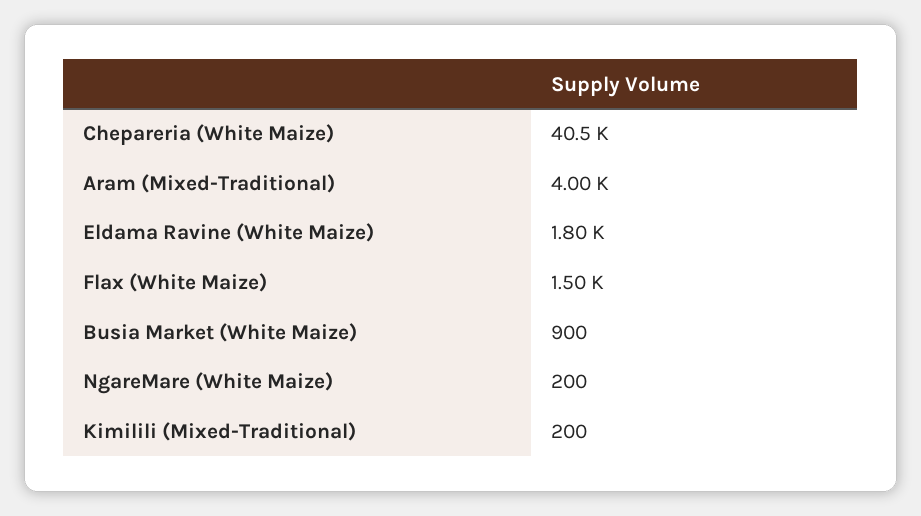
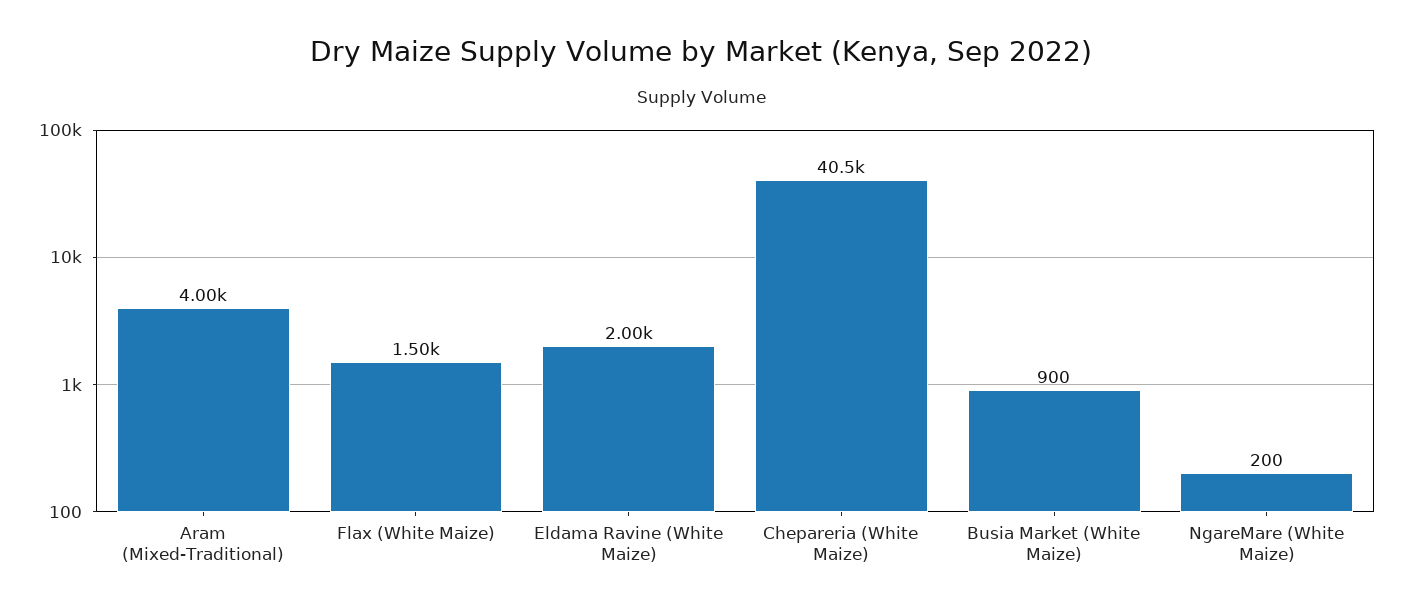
  {
    "Chepareria (White Maize)": 40500,
    "Aram (Mixed-Traditional)": 4000,
-   "Eldama Ravine (White Maize)": 1800,
+   "Eldama Ravine (White Maize)": 2000,
    "Flax (White Maize)": 1500,
    "Busia Market (White Maize)": 900,
-   "NgareMare (White Maize)": 200,
+   "NgareMare (White Maize)": 200
-   "Kimilili (Mixed-Traditional)": 200
  }

